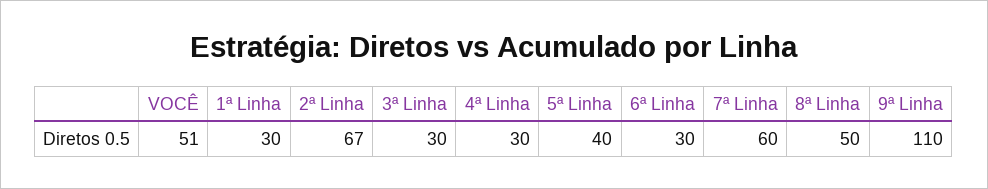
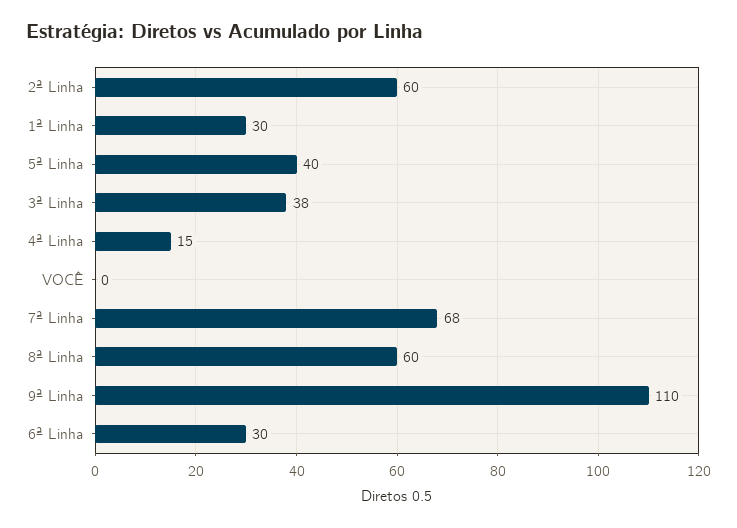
  {
-   "VOCÊ": 51,
+   "VOCÊ": 0,
    "1ª Linha": 30,
-   "2ª Linha": 67,
+   "2ª Linha": 60,
-   "3ª Linha": 30,
+   "3ª Linha": 38,
-   "4ª Linha": 30,
+   "4ª Linha": 15,
    "5ª Linha": 40,
    "6ª Linha": 30,
-   "7ª Linha": 60,
+   "7ª Linha": 68,
-   "8ª Linha": 50,
+   "8ª Linha": 60,
    "9ª Linha": 110
  }

